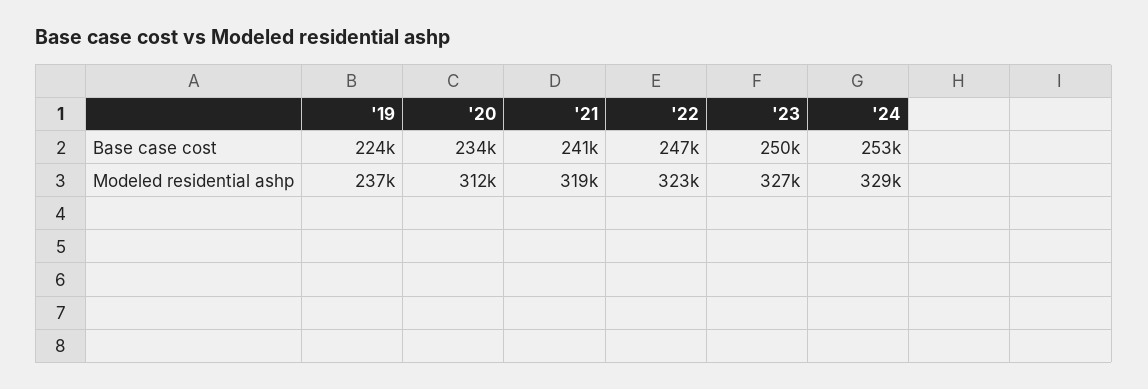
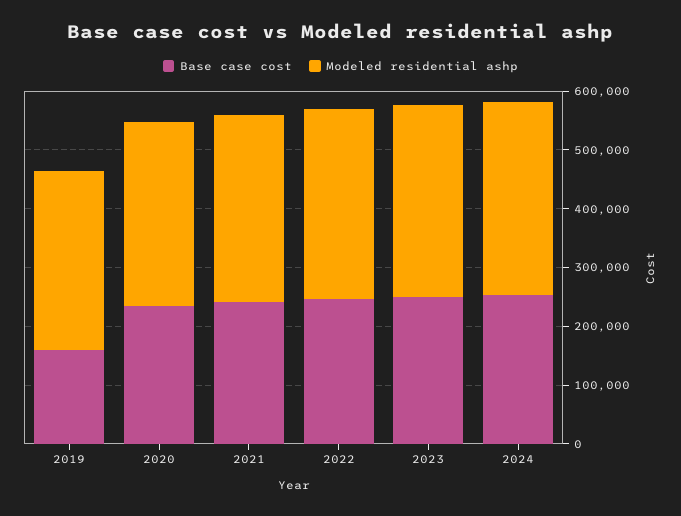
  {
    "Base case cost": {
-     "'19": 224000,
+     "'19": 160000,
      "'20": 234000,
      "'21": 241000,
      "'22": 247000,
      "'23": 250000,
      "'24": 253000
    },
    "Modeled residential ashp": {
-     "'19": 237000,
+     "'19": 300000,
      "'20": 312000,
      "'21": 319000,
      "'22": 323000,
      "'23": 327000,
      "'24": 329000
    }
  }

